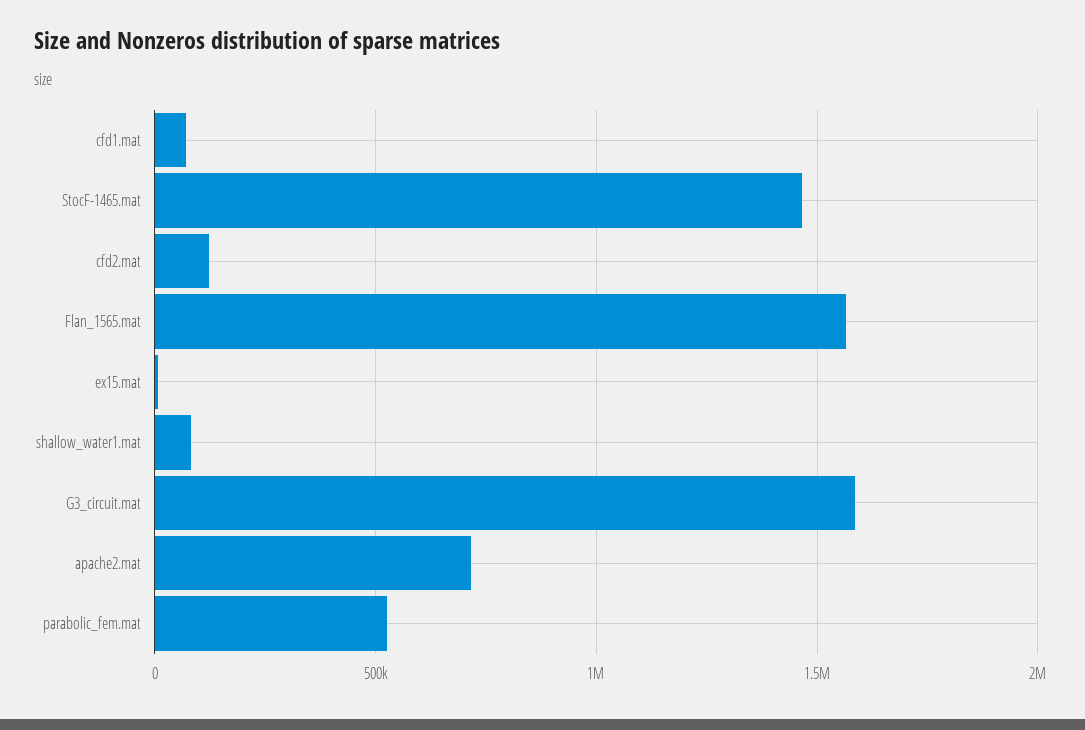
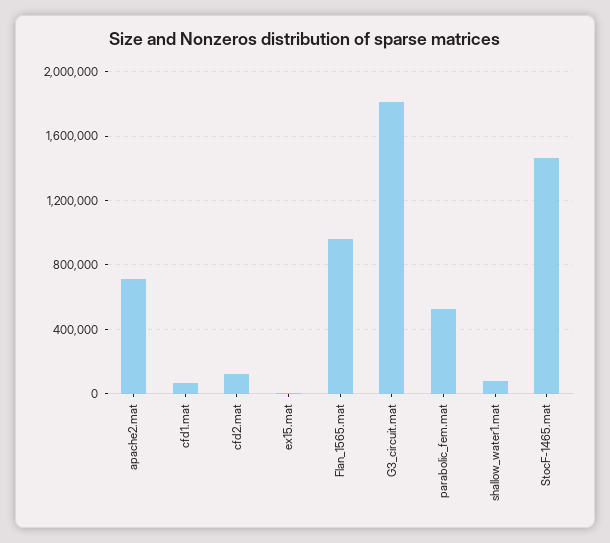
  {
    "cfd1.mat": 50000,
    "StocF-1465.mat": 1450000,
    "cfd2.mat": 100000,
-   "Flan_1565.mat": 1550000,
+   "Flan_1565.mat": 950000,
    "ex15.mat": 0,
    "shallow_water1.mat": 100000,
-   "G3_circuit.mat": 1600000,
+   "G3_circuit.mat": 1800000,
    "apache2.mat": 700000,
    "parabolic_fem.mat": 550000
  }

